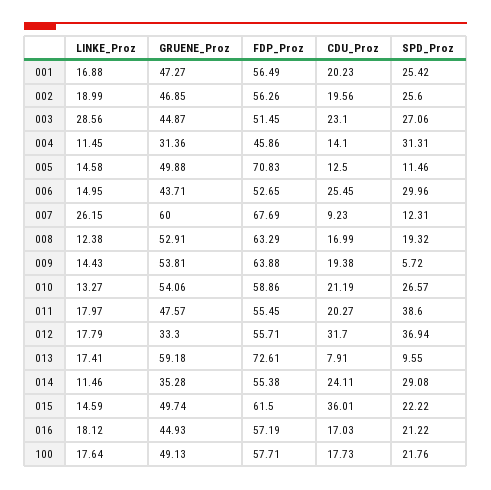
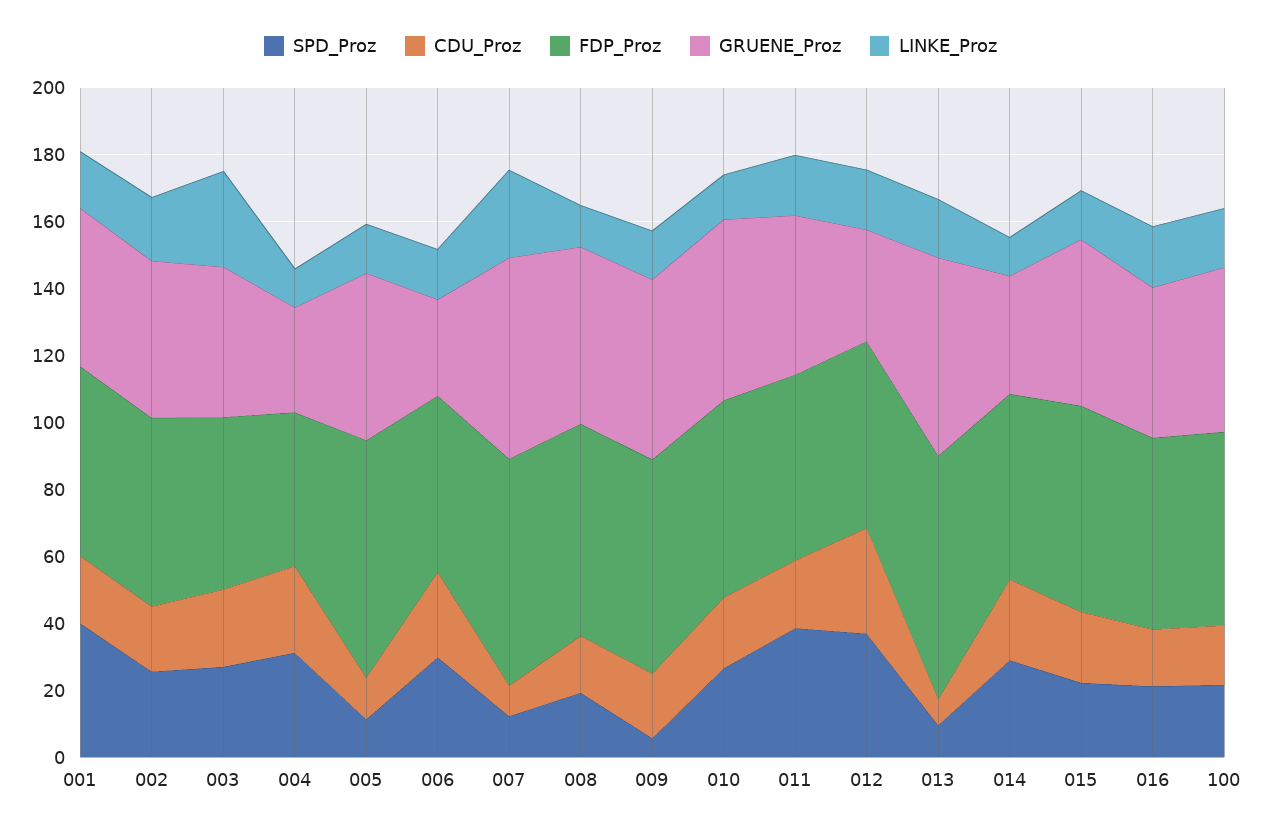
  {
    "LINKE_Proz": {
      "001": 16.88,
      "002": 18.99,
      "003": 28.56,
      "004": 11.45,
      "005": 14.58,
      "006": 14.95,
      "007": 26.15,
      "008": 12.38,
      "009": 14.43,
      "010": 13.27,
      "011": 17.97,
      "012": 17.79,
      "013": 17.41,
      "014": 11.46,
      "015": 14.59,
      "016": 18.12,
      "100": 17.64
    },
    "GRUENE_Proz": {
      "001": 47.27,
      "002": 46.85,
      "003": 44.87,
      "004": 31.36,
      "005": 49.88,
-     "006": 43.71,
+     "006": 30,
      "007": 60,
      "008": 52.91,
      "009": 53.81,
      "010": 54.06,
      "011": 47.57,
      "012": 33.3,
      "013": 59.18,
      "014": 35.28,
      "015": 49.74,
      "016": 44.93,
      "100": 49.13
    },
    "FDP_Proz": {
      "001": 56.49,
      "002": 56.26,
      "003": 51.45,
      "004": 45.86,
      "005": 70.83,
      "006": 52.65,
      "007": 67.69,
      "008": 63.29,
      "009": 63.88,
      "010": 58.86,
      "011": 55.45,
      "012": 55.71,
      "013": 72.61,
      "014": 55.38,
      "015": 61.5,
      "016": 57.19,
      "100": 57.71
    },
    "CDU_Proz": {
      "001": 20.23,
      "002": 19.56,
      "003": 23.1,
-     "004": 14.1,
+     "004": 25,
      "005": 12.5,
      "006": 25.45,
      "007": 9.23,
      "008": 16.99,
      "009": 19.38,
      "010": 21.19,
      "011": 20.27,
      "012": 31.7,
      "013": 7.91,
      "014": 24.11,
-     "015": 36.01,
+     "015": 20,
      "016": 17.03,
      "100": 17.73
    },
    "SPD_Proz": {
-     "001": 25.42,
+     "001": 40,
      "002": 25.6,
      "003": 27.06,
      "004": 31.31,
      "005": 11.46,
      "006": 29.96,
      "007": 12.31,
      "008": 19.32,
      "009": 5.72,
      "010": 26.57,
      "011": 38.6,
      "012": 36.94,
      "013": 9.55,
      "014": 29.08,
      "015": 22.22,
      "016": 21.22,
      "100": 21.76
    }
  }

